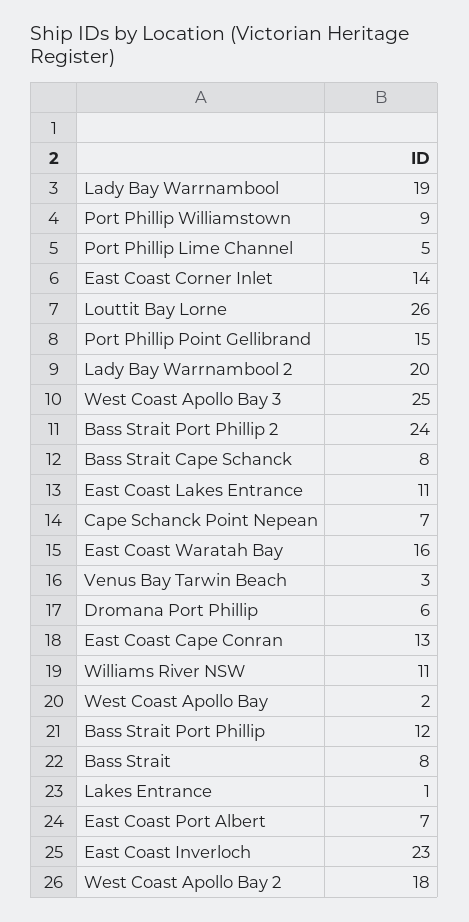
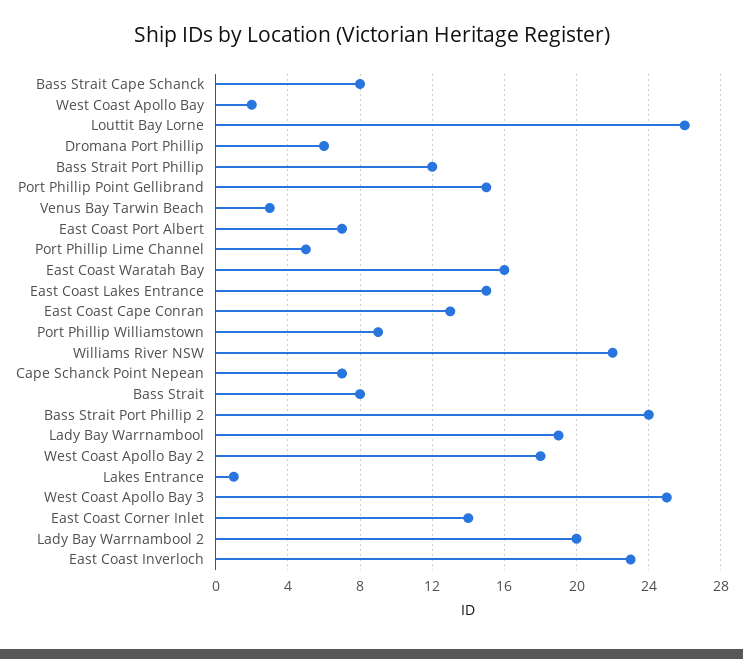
  {
    "Lady Bay Warrnambool": 19,
    "Port Phillip Williamstown": 9,
    "Port Phillip Lime Channel": 5,
    "East Coast Corner Inlet": 14,
    "Louttit Bay Lorne": 26,
    "Port Phillip Point Gellibrand": 15,
    "Lady Bay Warrnambool 2": 20,
    "West Coast Apollo Bay 3": 25,
    "Bass Strait Port Phillip 2": 24,
    "Bass Strait Cape Schanck": 8,
-   "East Coast Lakes Entrance": 11,
+   "East Coast Lakes Entrance": 15,
    "Cape Schanck Point Nepean": 7,
    "East Coast Waratah Bay": 16,
    "Venus Bay Tarwin Beach": 3,
    "Dromana Port Phillip": 6,
    "East Coast Cape Conran": 13,
-   "Williams River NSW": 11,
+   "Williams River NSW": 22,
    "West Coast Apollo Bay": 2,
    "Bass Strait Port Phillip": 12,
    "Bass Strait": 8,
    "Lakes Entrance": 1,
    "East Coast Port Albert": 7,
    "East Coast Inverloch": 23,
    "West Coast Apollo Bay 2": 18
  }

